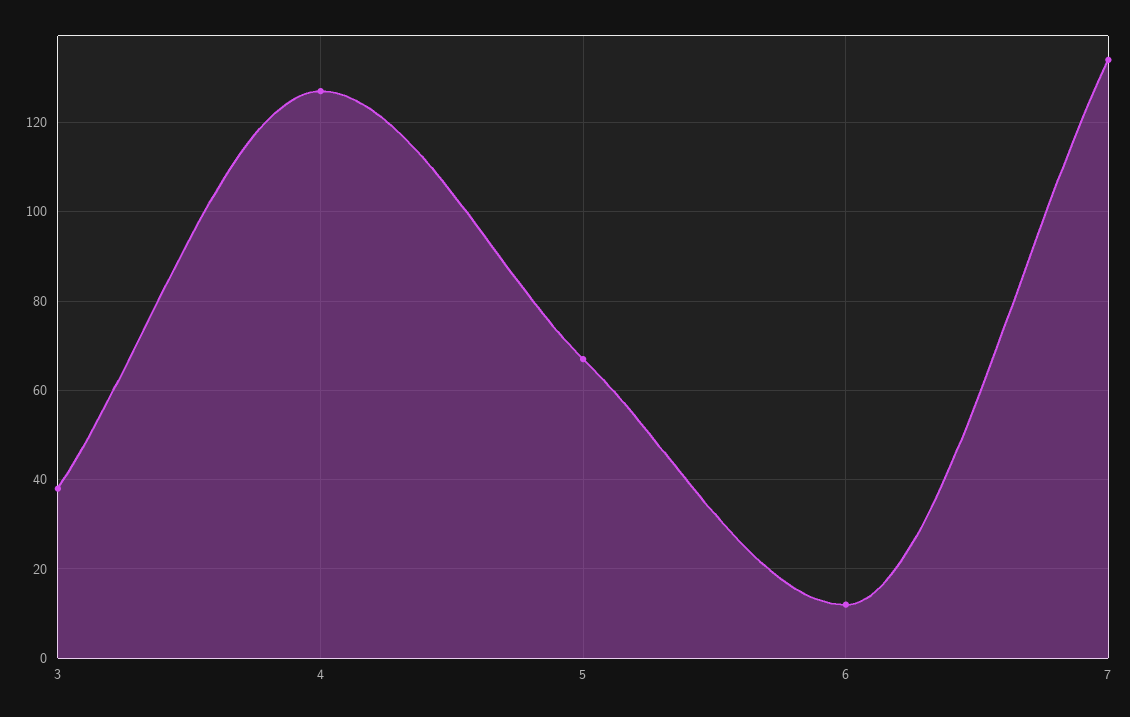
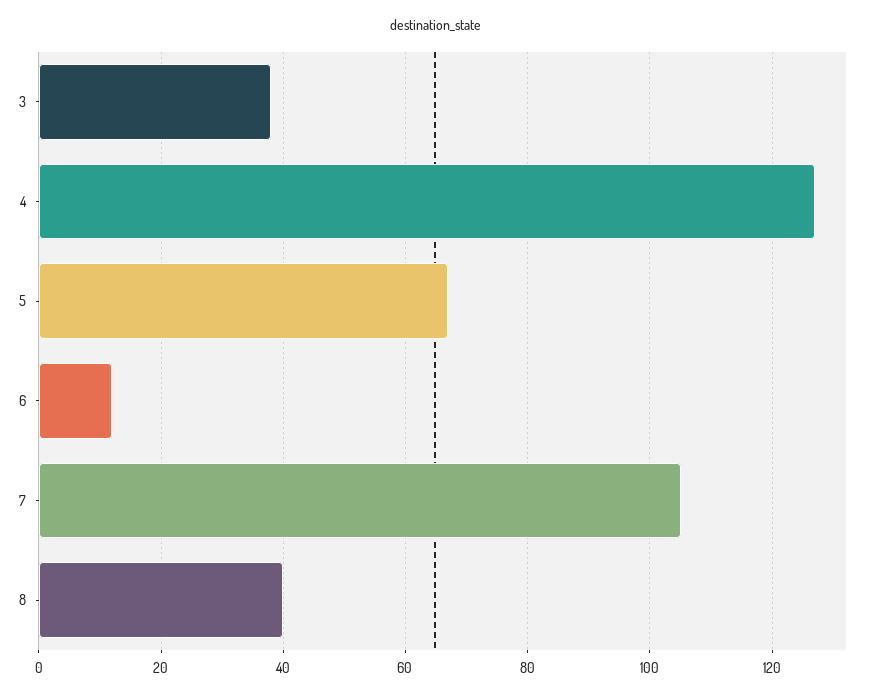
  {
    "3": 40,
    "4": 125,
    "5": 65,
    "6": 10,
-   "7": 135
+   "7": 105,
+   "8": 40
  }

